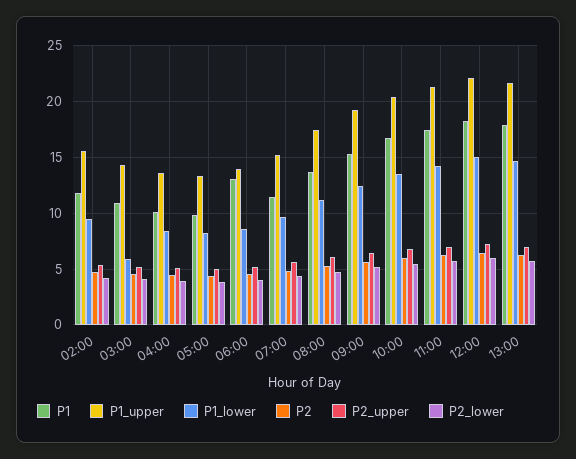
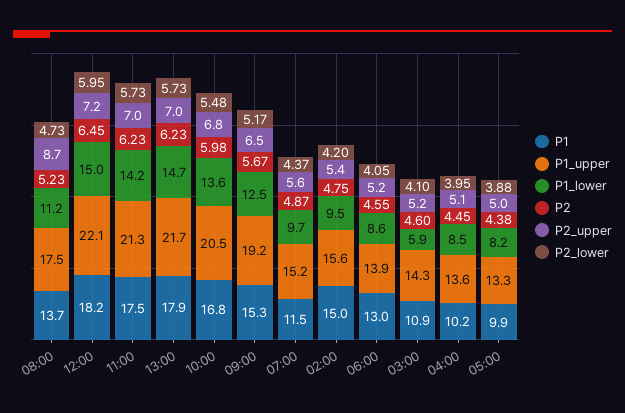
  {
    "P1": {
-     "02:00": 12,
+     "02:00": 15,
      "03:00": 10.9,
      "04:00": 10.2,
      "05:00": 9.9,
      "06:00": 13,
      "07:00": 11.5,
      "08:00": 13.7,
      "09:00": 15.3,
      "10:00": 16.8,
      "11:00": 17.5,
      "12:00": 18.2,
      "13:00": 17.9
    },
    "P1_upper": {
      "02:00": 15.6,
      "03:00": 14.3,
      "04:00": 13.6,
      "05:00": 13.3,
      "06:00": 13.9,
      "07:00": 15.2,
      "08:00": 17.5,
      "09:00": 19.2,
      "10:00": 20.5,
      "11:00": 21.3,
      "12:00": 22.1,
      "13:00": 21.7
    },
    "P1_lower": {
      "02:00": 9.5,
      "03:00": 5.9,
      "04:00": 8.5,
      "05:00": 8.2,
      "06:00": 8.6,
      "07:00": 9.7,
      "08:00": 11.2,
      "09:00": 12.5,
      "10:00": 13.6,
      "11:00": 14.2,
      "12:00": 15,
      "13:00": 14.7
    },
    "P2": {
      "02:00": 4.75,
      "03:00": 4.6,
      "04:00": 4.45,
      "05:00": 4.38,
      "06:00": 4.55,
      "07:00": 4.87,
      "08:00": 5.23,
      "09:00": 5.67,
      "10:00": 5.98,
      "11:00": 6.23,
      "12:00": 6.45,
      "13:00": 6.23
    },
    "P2_upper": {
      "02:00": 5.4,
      "03:00": 5.2,
      "04:00": 5.1,
      "05:00": 5,
      "06:00": 5.2,
      "07:00": 5.6,
-     "08:00": 6,
+     "08:00": 8.7,
      "09:00": 6.5,
      "10:00": 6.8,
      "11:00": 7,
      "12:00": 7.2,
      "13:00": 7
    },
    "P2_lower": {
      "02:00": 4.2,
      "03:00": 4.1,
      "04:00": 3.95,
      "05:00": 3.88,
      "06:00": 4.05,
      "07:00": 4.37,
      "08:00": 4.73,
      "09:00": 5.17,
      "10:00": 5.48,
      "11:00": 5.73,
      "12:00": 5.95,
      "13:00": 5.73
    }
  }

